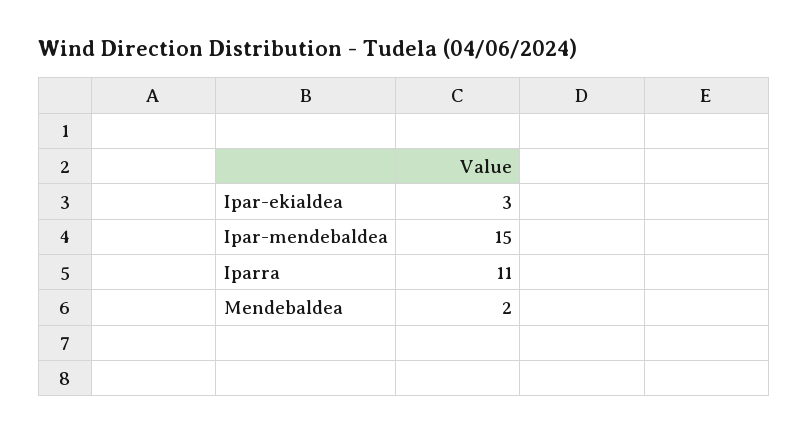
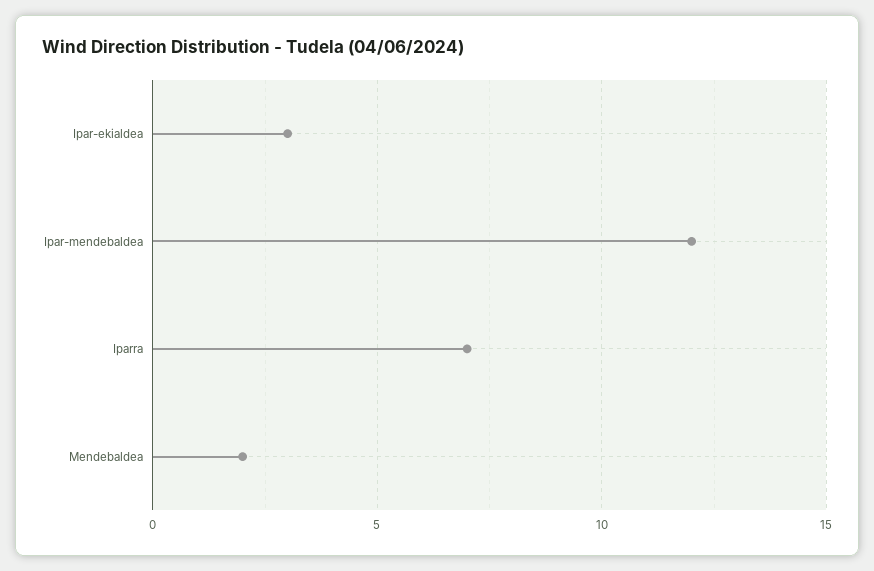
  {
    "Ipar-ekialdea": 3,
-   "Ipar-mendebaldea": 15,
+   "Ipar-mendebaldea": 12,
-   "Iparra": 11,
+   "Iparra": 7,
    "Mendebaldea": 2
  }

